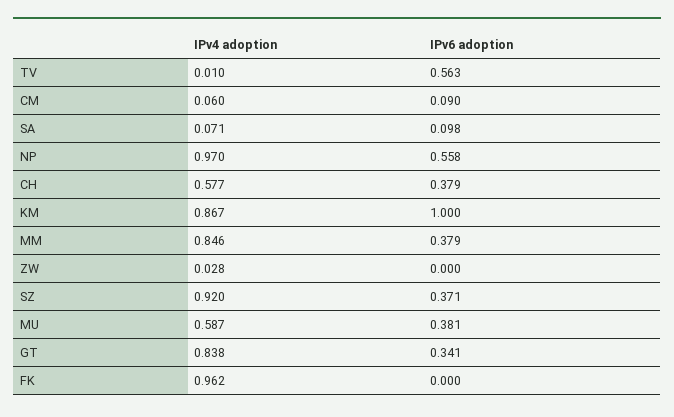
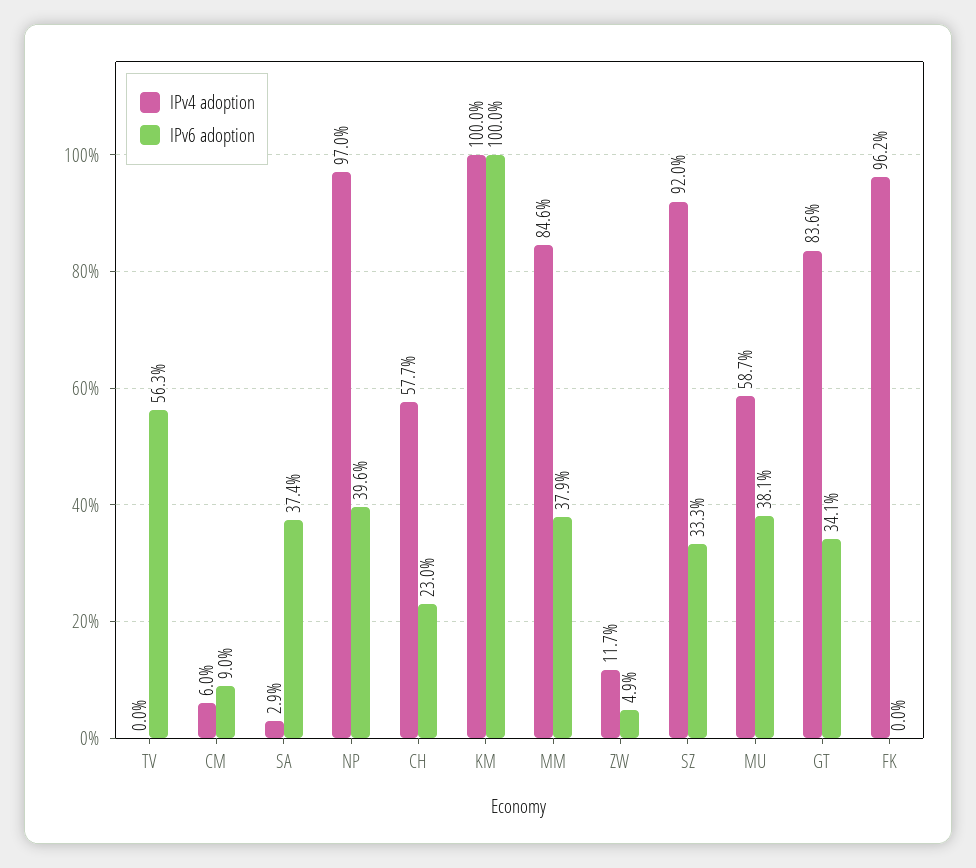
  {
    "IPv4 adoption": {
-     "TV": 0.01,
+     "TV": 0,
      "CM": 0.06,
-     "SA": 0.071,
+     "SA": 0.029,
      "NP": 0.97,
      "CH": 0.577,
-     "KM": 0.867,
+     "KM": 1,
      "MM": 0.846,
-     "ZW": 0.028,
+     "ZW": 0.117,
      "SZ": 0.92,
      "MU": 0.587,
-     "GT": 0.838,
+     "GT": 0.836,
      "FK": 0.962
    },
    "IPv6 adoption": {
      "TV": 0.563,
      "CM": 0.09,
-     "SA": 0.098,
+     "SA": 0.374,
-     "NP": 0.558,
+     "NP": 0.396,
-     "CH": 0.379,
+     "CH": 0.23,
      "KM": 1,
      "MM": 0.379,
-     "ZW": 0,
+     "ZW": 0.049,
-     "SZ": 0.371,
+     "SZ": 0.333,
      "MU": 0.381,
      "GT": 0.341,
      "FK": 0
    }
  }

